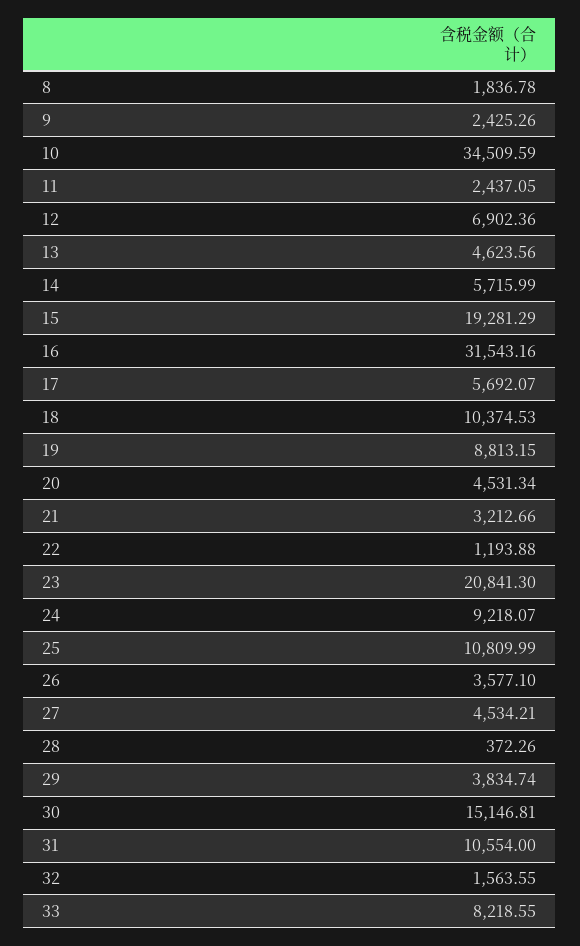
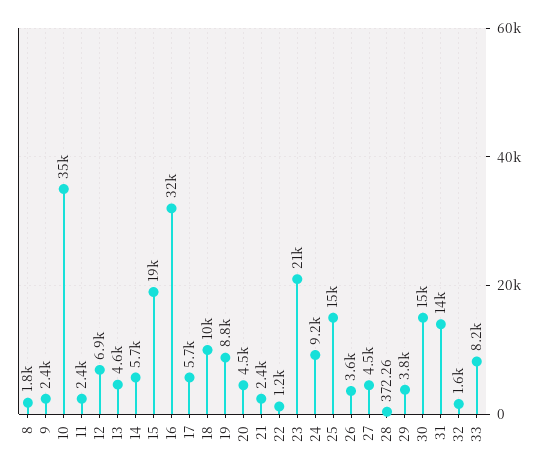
  {
    "8": 1836.78,
    "9": 2425.26,
    "10": 34509.59,
    "11": 2437.05,
    "12": 6902.36,
    "13": 4623.56,
    "14": 5715.99,
    "15": 19281.29,
    "16": 31543.16,
    "17": 5692.07,
    "18": 10374.53,
    "19": 8813.15,
    "20": 4531.34,
-   "21": 3212.66,
+   "21": 2400,
    "22": 1193.88,
    "23": 20841.3,
    "24": 9218.07,
-   "25": 10809.99,
+   "25": 15000,
    "26": 3577.1,
    "27": 4534.21,
    "28": 372.26,
    "29": 3834.74,
    "30": 15146.81,
-   "31": 10554,
+   "31": 14000,
    "32": 1563.55,
    "33": 8218.55
  }

